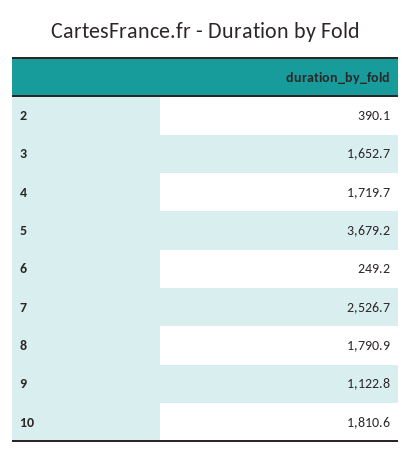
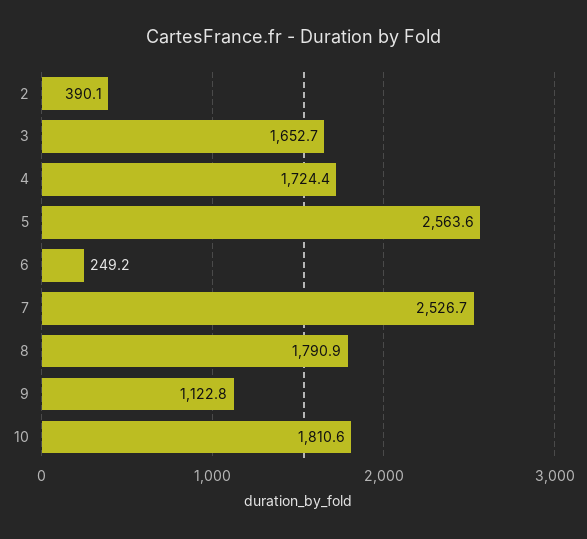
  {
    "2": 390.1,
    "3": 1652.7,
-   "4": 1719.7,
+   "4": 1724.4,
-   "5": 3679.2,
+   "5": 2563.6,
    "6": 249.2,
    "7": 2526.7,
    "8": 1790.9,
    "9": 1122.8,
    "10": 1810.6
  }

